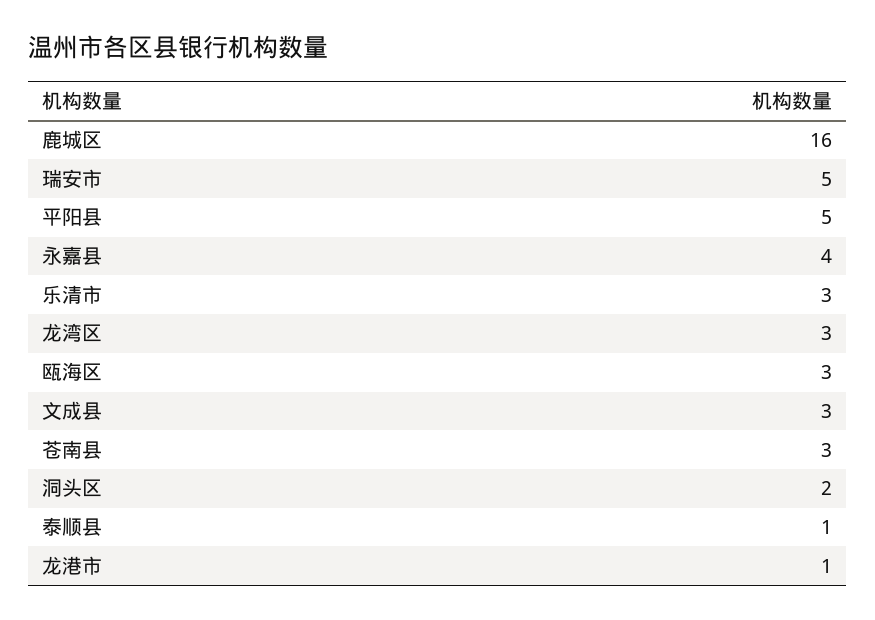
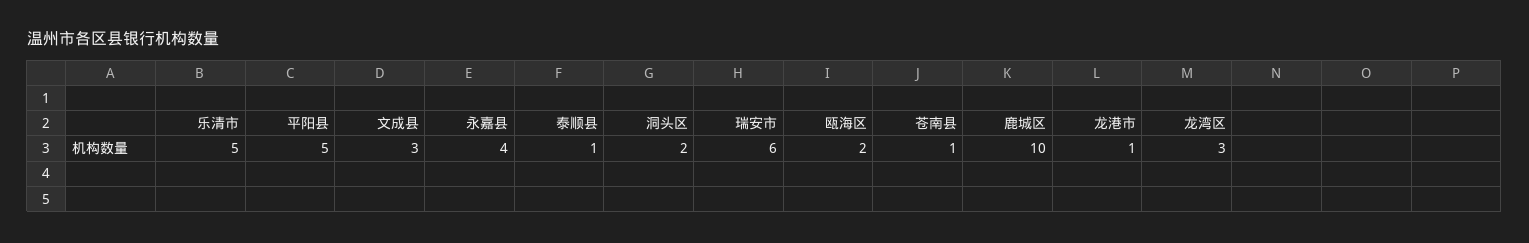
  {
-   "鹿城区": 16,
+   "鹿城区": 10,
-   "瑞安市": 5,
+   "瑞安市": 6,
    "平阳县": 5,
    "永嘉县": 4,
-   "乐清市": 3,
+   "乐清市": 5,
    "龙湾区": 3,
-   "瓯海区": 3,
+   "瓯海区": 2,
    "文成县": 3,
-   "苍南县": 3,
+   "苍南县": 1,
    "洞头区": 2,
    "泰顺县": 1,
    "龙港市": 1
  }

